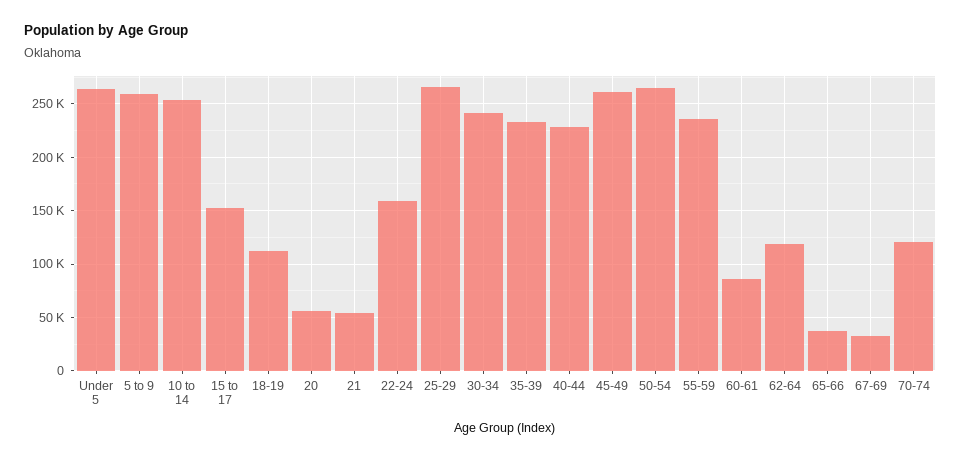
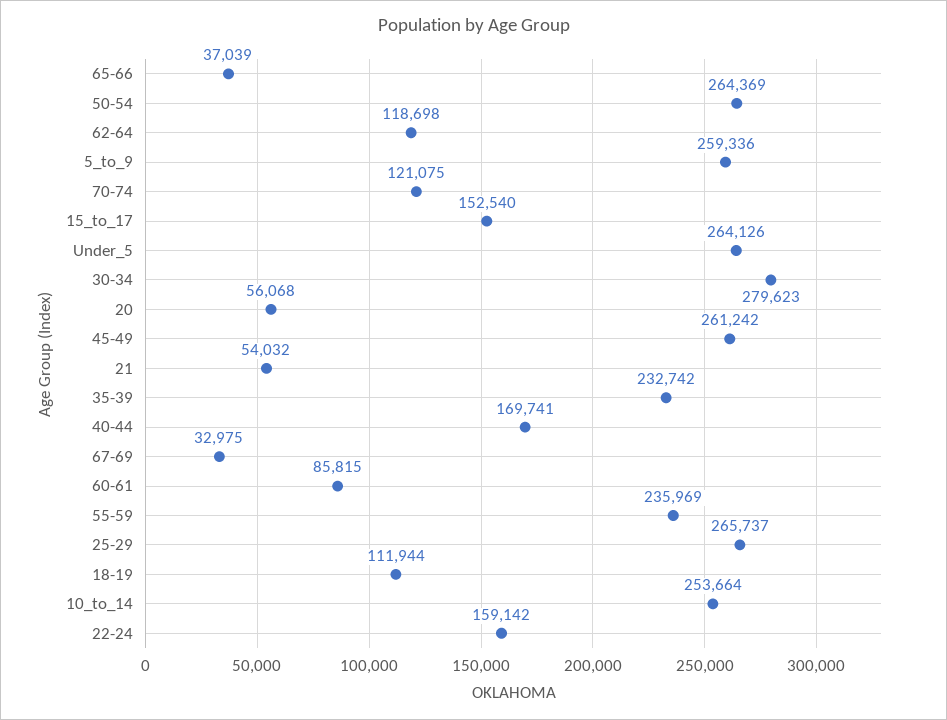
  {
    "Under 5": 264126,
    "5 to 9": 259336,
    "10 to 14": 253664,
    "15 to 17": 152540,
    "18-19": 111944,
    "20": 56068,
    "21": 54032,
    "22-24": 159142,
    "25-29": 265737,
-   "30-34": 240000,
+   "30-34": 279623,
    "35-39": 232742,
-   "40-44": 230000,
+   "40-44": 169741,
    "45-49": 261242,
    "50-54": 264369,
    "55-59": 235969,
    "60-61": 85815,
    "62-64": 118698,
    "65-66": 37039,
    "67-69": 32975,
    "70-74": 121075
  }

